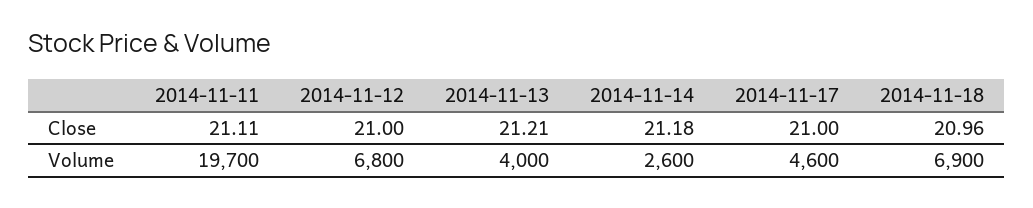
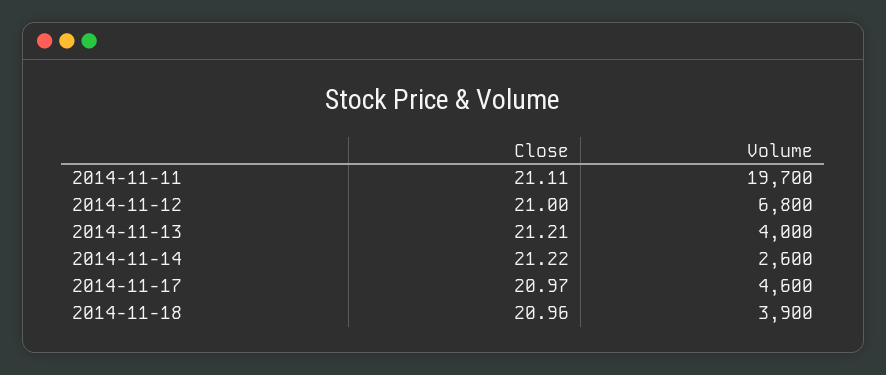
  {
    "2014-11-11": {
      "Close": 21.11,
      "Volume": 19700
    },
    "2014-11-12": {
      "Close": 21,
      "Volume": 6800
    },
    "2014-11-13": {
      "Close": 21.21,
      "Volume": 4000
    },
    "2014-11-14": {
-     "Close": 21.18,
+     "Close": 21.22,
      "Volume": 2600
    },
    "2014-11-17": {
-     "Close": 21,
+     "Close": 20.97,
      "Volume": 4600
    },
    "2014-11-18": {
      "Close": 20.96,
-     "Volume": 6900
+     "Volume": 3900
    }
  }

